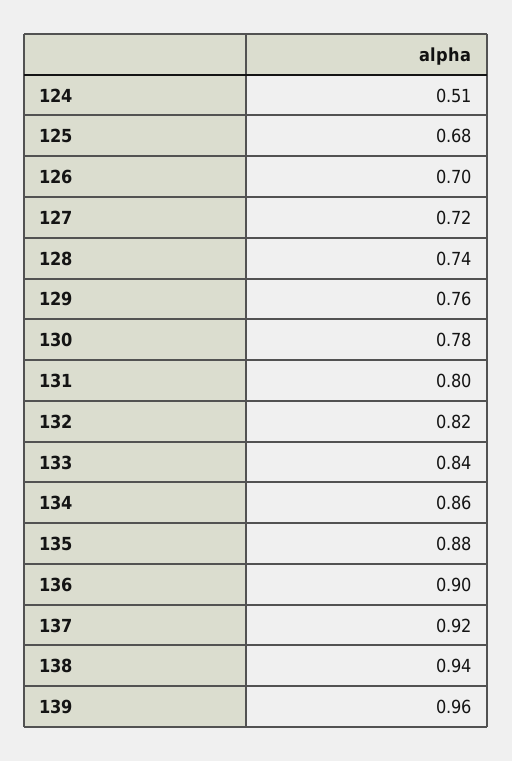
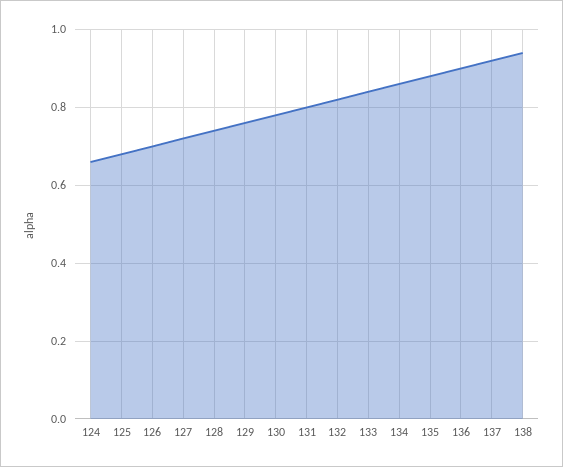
  {
-   "124": 0.51,
+   "124": 0.65,
    "125": 0.68,
    "126": 0.7,
    "127": 0.72,
    "128": 0.74,
    "129": 0.76,
    "130": 0.78,
    "131": 0.8,
    "132": 0.82,
    "133": 0.84,
    "134": 0.86,
    "135": 0.88,
    "136": 0.9,
    "137": 0.92,
-   "138": 0.94,
+   "138": 0.94
-   "139": 0.96
  }

